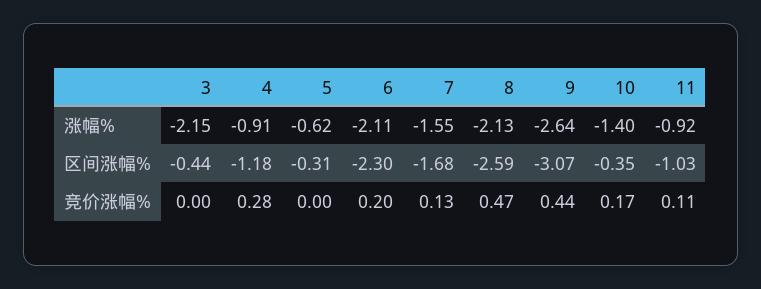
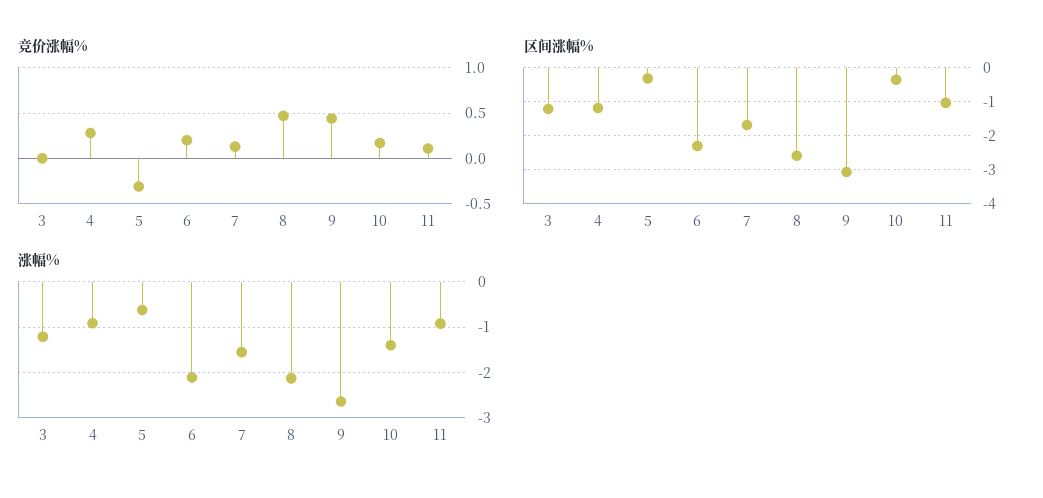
  {
    "涨幅%": {
-     "3": -2.15,
+     "3": -1.2,
      "4": -0.91,
      "5": -0.62,
      "6": -2.11,
      "7": -1.55,
      "8": -2.13,
      "9": -2.64,
      "10": -1.4,
      "11": -0.92
    },
    "区间涨幅%": {
-     "3": -0.44,
+     "3": -1.2,
      "4": -1.18,
      "5": -0.31,
      "6": -2.3,
      "7": -1.68,
      "8": -2.59,
      "9": -3.07,
      "10": -0.35,
      "11": -1.03
    },
    "竞价涨幅%": {
      "3": 0,
      "4": 0.28,
-     "5": 0,
+     "5": -0.3,
      "6": 0.2,
      "7": 0.13,
      "8": 0.47,
      "9": 0.44,
      "10": 0.17,
      "11": 0.11
    }
  }

